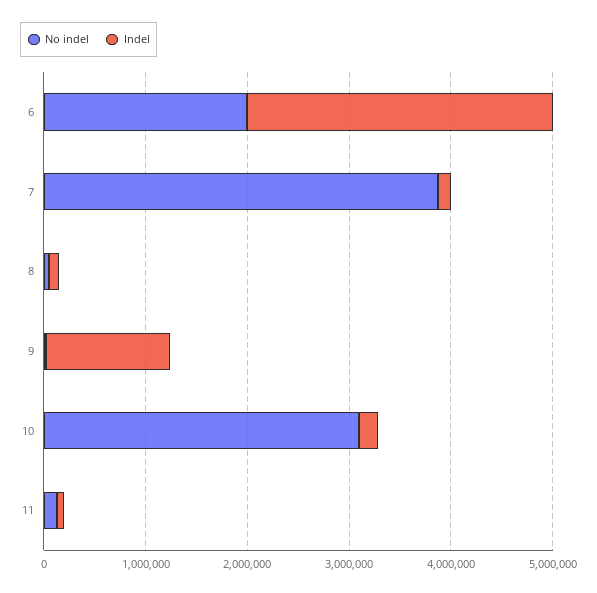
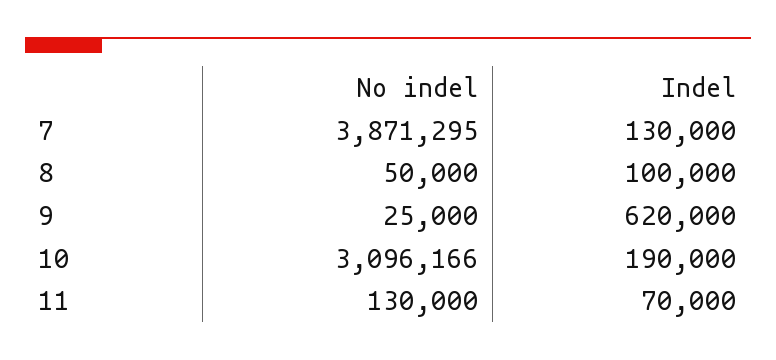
  {
    "No indel": {
-     "6": 2000000,
      "7": 3871295,
      "8": 50000,
      "9": 25000,
      "10": 3096166,
      "11": 130000
    },
    "Indel": {
-     "6": 3000000,
      "7": 130000,
      "8": 100000,
-     "9": 1200000,
+     "9": 620000,
      "10": 190000,
      "11": 70000
    }
  }

